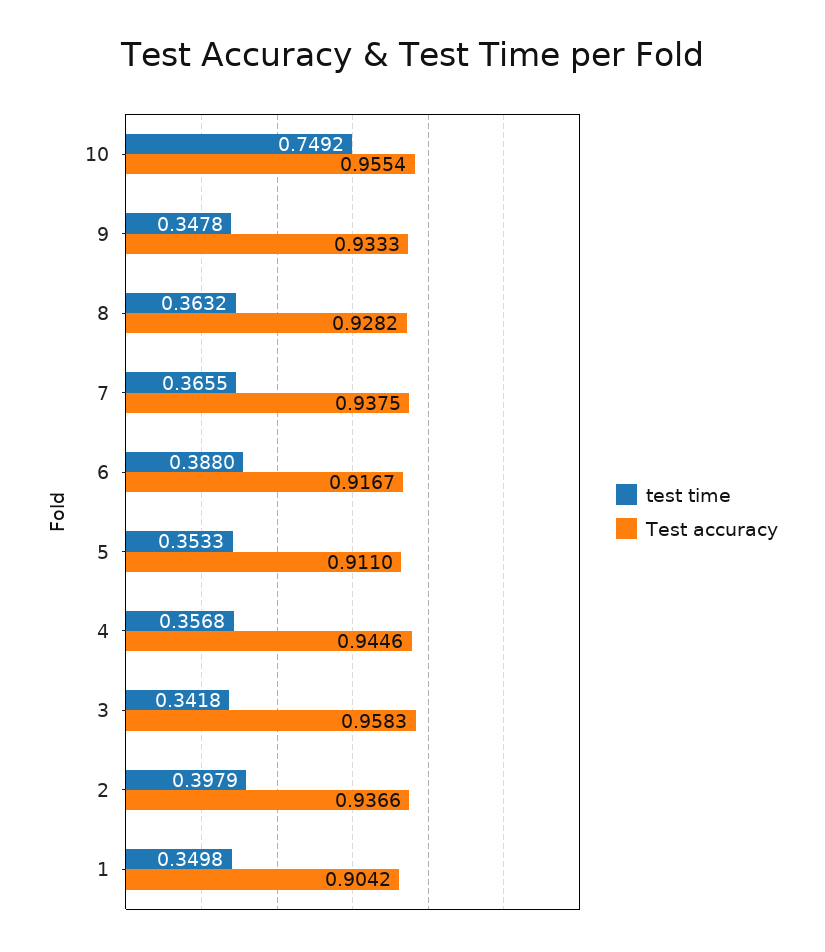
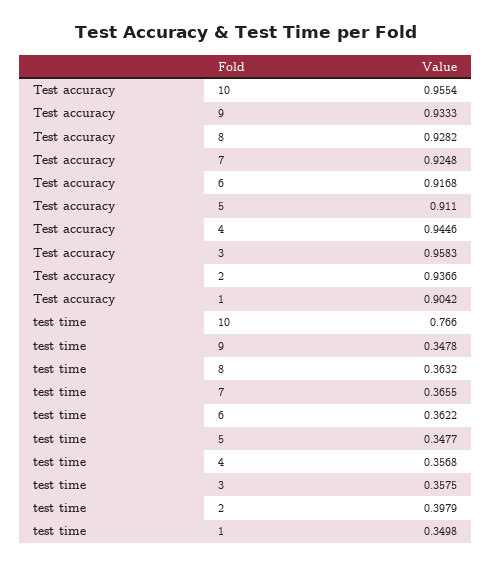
  {
    "test time": {
-     "10": 0.7492,
+     "10": 0.766,
      "9": 0.3478,
      "8": 0.3632,
      "7": 0.3655,
-     "6": 0.388,
+     "6": 0.3622,
-     "5": 0.3533,
+     "5": 0.3477,
      "4": 0.3568,
-     "3": 0.3418,
+     "3": 0.3575,
      "2": 0.3979,
      "1": 0.3498
    },
    "Test accuracy": {
      "10": 0.9554,
      "9": 0.9333,
      "8": 0.9282,
-     "7": 0.9375,
+     "7": 0.9248,
-     "6": 0.9167,
+     "6": 0.9168,
      "5": 0.911,
      "4": 0.9446,
      "3": 0.9583,
      "2": 0.9366,
      "1": 0.9042
    }
  }

